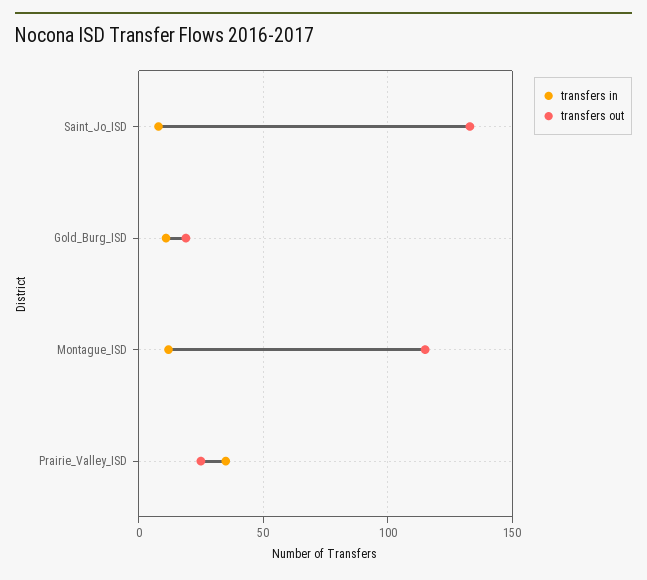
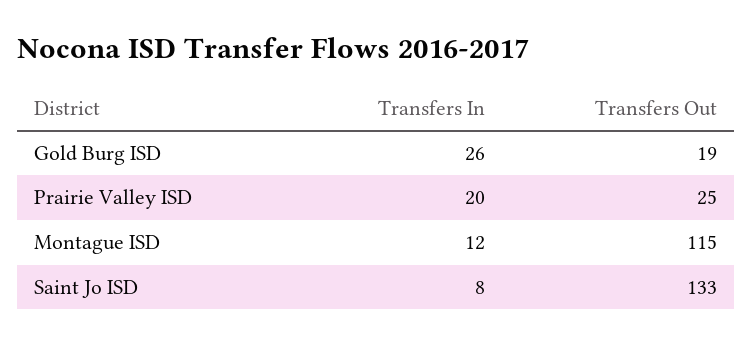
  {
    "transfers in": {
      "Saint_Jo_ISD": 8,
-     "Gold_Burg_ISD": 10,
+     "Gold_Burg_ISD": 26,
      "Montague_ISD": 12,
-     "Prairie_Valley_ISD": 35
+     "Prairie_Valley_ISD": 20
    },
    "transfers out": {
      "Saint_Jo_ISD": 133,
      "Gold_Burg_ISD": 19,
      "Montague_ISD": 115,
      "Prairie_Valley_ISD": 25
    }
  }

